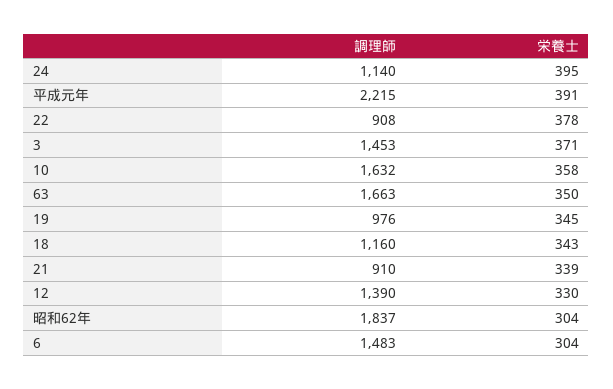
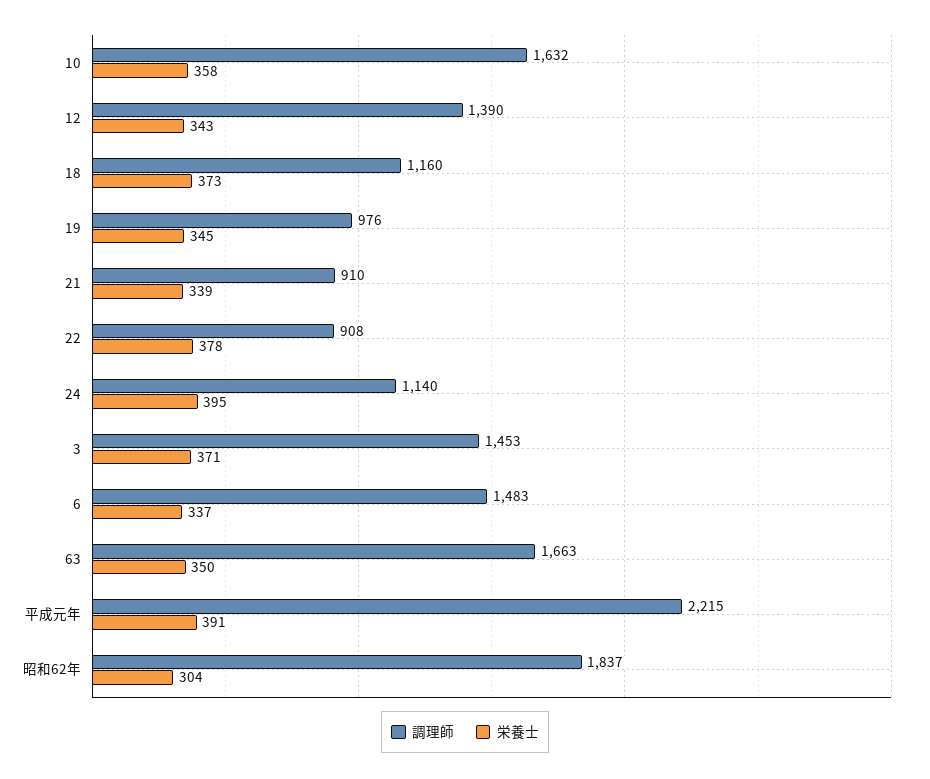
  {
    "調理師": {
      "24": 1140,
      "平成元年": 2215,
      "22": 908,
      "3": 1453,
      "10": 1632,
      "63": 1663,
      "19": 976,
      "18": 1160,
      "21": 910,
      "12": 1390,
      "昭和62年": 1837,
      "6": 1483
    },
    "栄養士": {
      "24": 395,
      "平成元年": 391,
      "22": 378,
      "3": 371,
      "10": 358,
      "63": 350,
      "19": 345,
-     "18": 343,
+     "18": 373,
      "21": 339,
-     "12": 330,
+     "12": 343,
      "昭和62年": 304,
-     "6": 304
+     "6": 337
    }
  }

